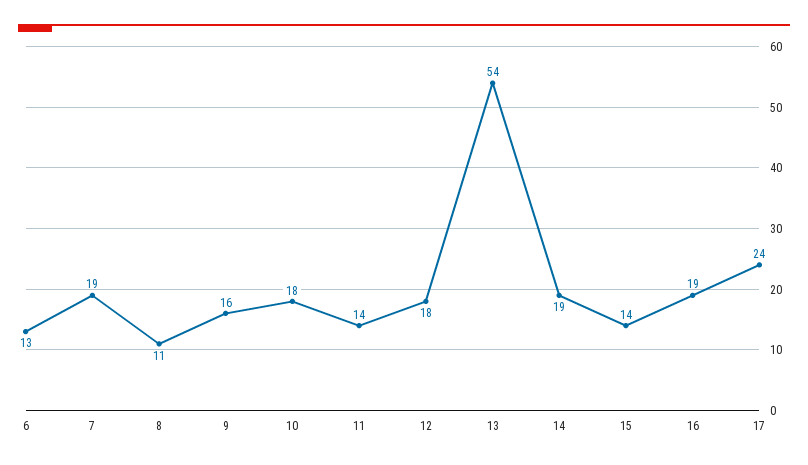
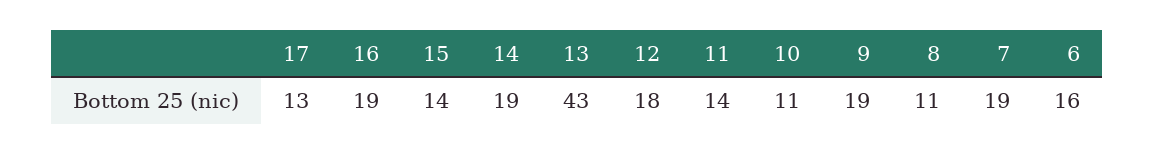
  {
-   "6": 13,
+   "6": 16,
    "7": 19,
    "8": 11,
-   "9": 16,
+   "9": 19,
-   "10": 18,
+   "10": 11,
    "11": 14,
    "12": 18,
-   "13": 54,
+   "13": 43,
    "14": 19,
    "15": 14,
    "16": 19,
-   "17": 24
+   "17": 13
  }

